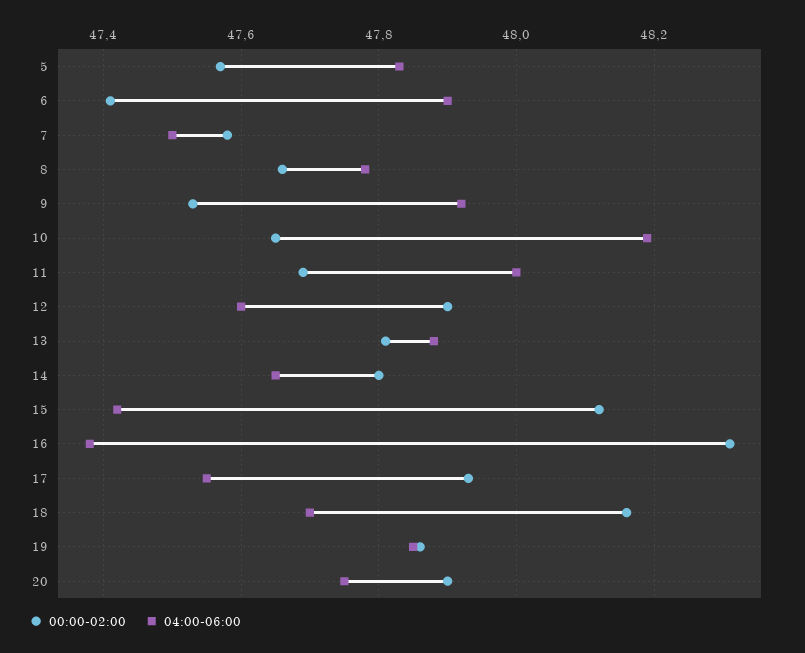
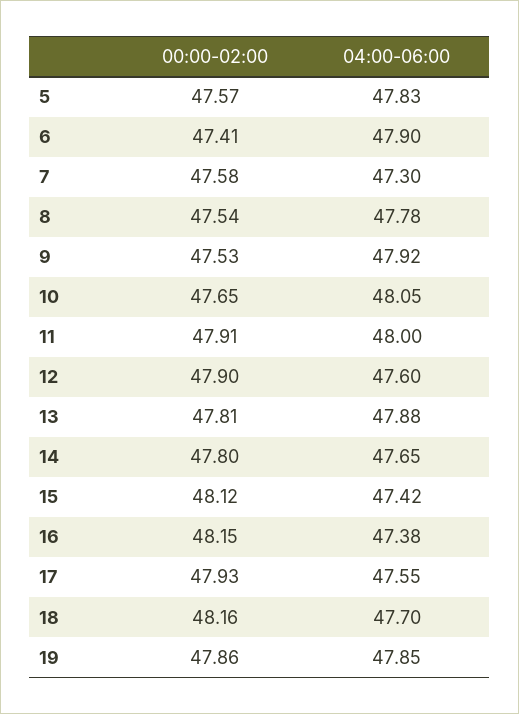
  {
    "00:00-02:00": {
      "5": 47.57,
      "6": 47.41,
      "7": 47.58,
-     "8": 47.65,
+     "8": 47.54,
      "9": 47.53,
      "10": 47.65,
-     "11": 47.7,
+     "11": 47.91,
      "12": 47.9,
      "13": 47.81,
      "14": 47.8,
      "15": 48.12,
-     "16": 48.3,
+     "16": 48.15,
      "17": 47.93,
      "18": 48.16,
-     "19": 47.86,
+     "19": 47.86
-     "20": 47.9
    },
    "04:00-06:00": {
      "5": 47.83,
      "6": 47.9,
-     "7": 47.5,
+     "7": 47.3,
      "8": 47.78,
      "9": 47.92,
-     "10": 48.2,
+     "10": 48.05,
      "11": 48,
      "12": 47.6,
      "13": 47.88,
      "14": 47.65,
      "15": 47.42,
      "16": 47.38,
      "17": 47.55,
      "18": 47.7,
-     "19": 47.85,
+     "19": 47.85
-     "20": 47.75
    }
  }

